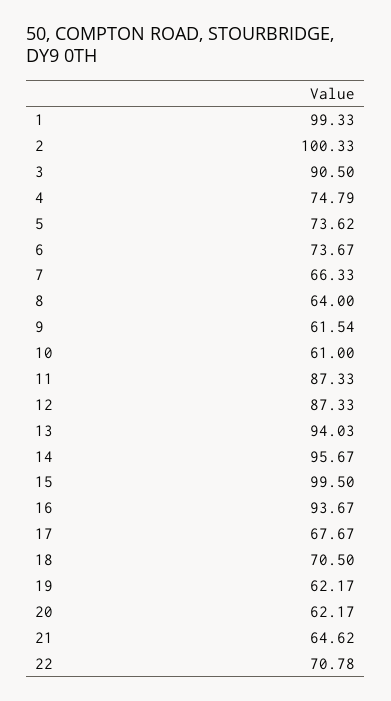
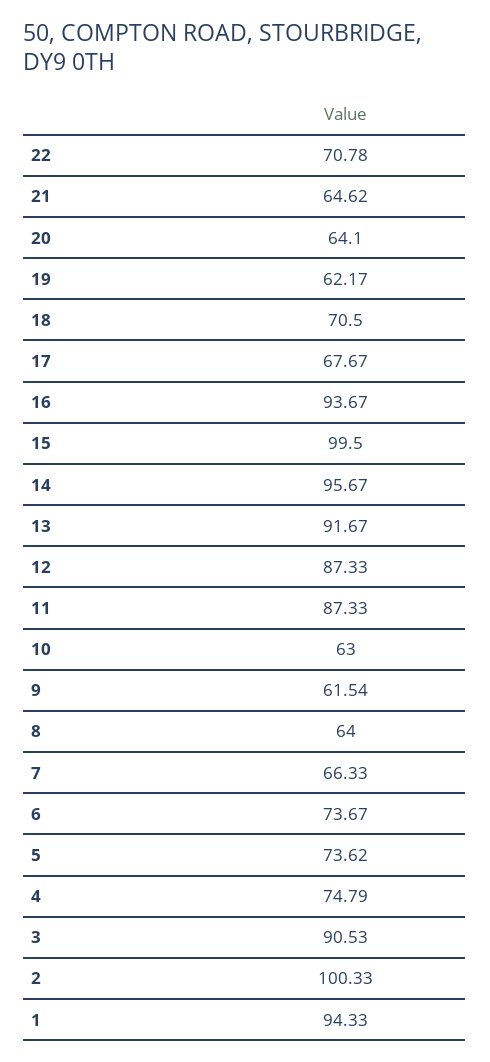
  {
-   "1": 99.33,
+   "1": 94.33,
    "2": 100.33,
-   "3": 90.5,
+   "3": 90.53,
    "4": 74.79,
    "5": 73.62,
    "6": 73.67,
    "7": 66.33,
    "8": 64,
    "9": 61.54,
-   "10": 61,
+   "10": 63,
    "11": 87.33,
    "12": 87.33,
-   "13": 94.03,
+   "13": 91.67,
    "14": 95.67,
    "15": 99.5,
    "16": 93.67,
    "17": 67.67,
    "18": 70.5,
    "19": 62.17,
-   "20": 62.17,
+   "20": 64.1,
    "21": 64.62,
    "22": 70.78
  }

